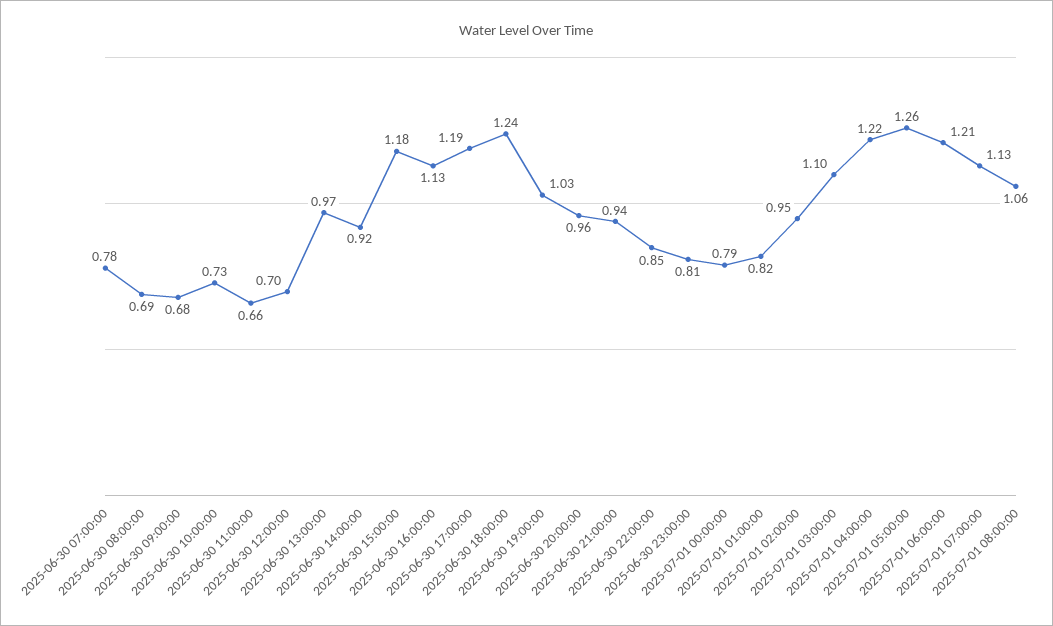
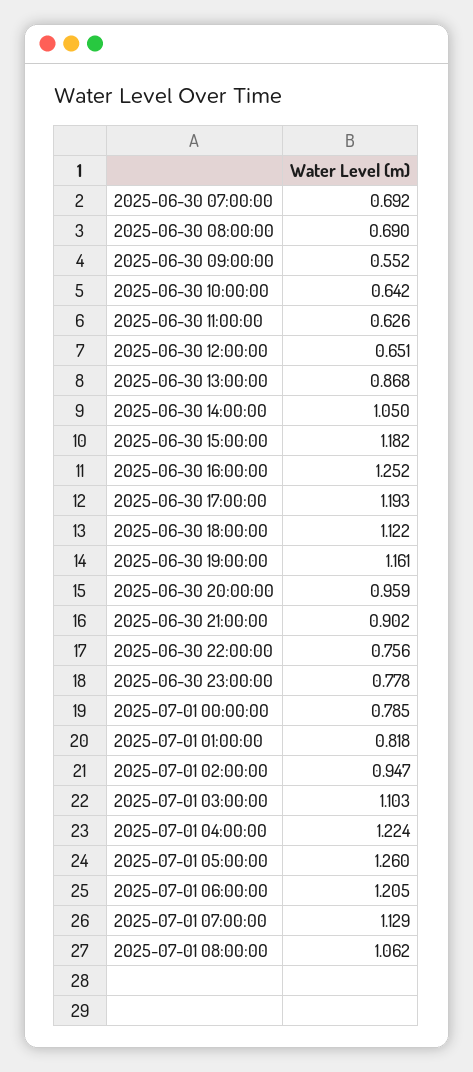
  {
-   "2025-06-30 07:00:00": 0.78,
+   "2025-06-30 07:00:00": 0.692,
    "2025-06-30 08:00:00": 0.69,
-   "2025-06-30 09:00:00": 0.68,
+   "2025-06-30 09:00:00": 0.552,
-   "2025-06-30 10:00:00": 0.73,
+   "2025-06-30 10:00:00": 0.642,
-   "2025-06-30 11:00:00": 0.66,
+   "2025-06-30 11:00:00": 0.626,
-   "2025-06-30 12:00:00": 0.7,
+   "2025-06-30 12:00:00": 0.651,
-   "2025-06-30 13:00:00": 0.97,
+   "2025-06-30 13:00:00": 0.868,
-   "2025-06-30 14:00:00": 0.92,
+   "2025-06-30 14:00:00": 1.05,
    "2025-06-30 15:00:00": 1.182,
-   "2025-06-30 16:00:00": 1.13,
+   "2025-06-30 16:00:00": 1.252,
    "2025-06-30 17:00:00": 1.193,
-   "2025-06-30 18:00:00": 1.24,
+   "2025-06-30 18:00:00": 1.122,
-   "2025-06-30 19:00:00": 1.03,
+   "2025-06-30 19:00:00": 1.161,
    "2025-06-30 20:00:00": 0.959,
-   "2025-06-30 21:00:00": 0.94,
+   "2025-06-30 21:00:00": 0.902,
-   "2025-06-30 22:00:00": 0.85,
+   "2025-06-30 22:00:00": 0.756,
-   "2025-06-30 23:00:00": 0.81,
+   "2025-06-30 23:00:00": 0.778,
    "2025-07-01 00:00:00": 0.785,
    "2025-07-01 01:00:00": 0.818,
    "2025-07-01 02:00:00": 0.947,
    "2025-07-01 03:00:00": 1.103,
    "2025-07-01 04:00:00": 1.224,
    "2025-07-01 05:00:00": 1.26,
    "2025-07-01 06:00:00": 1.205,
    "2025-07-01 07:00:00": 1.129,
    "2025-07-01 08:00:00": 1.062
  }

